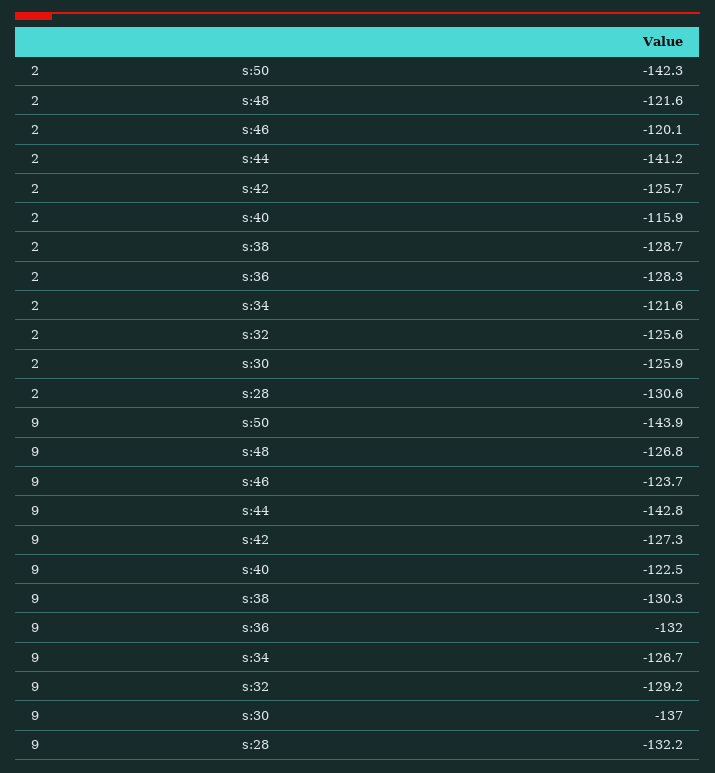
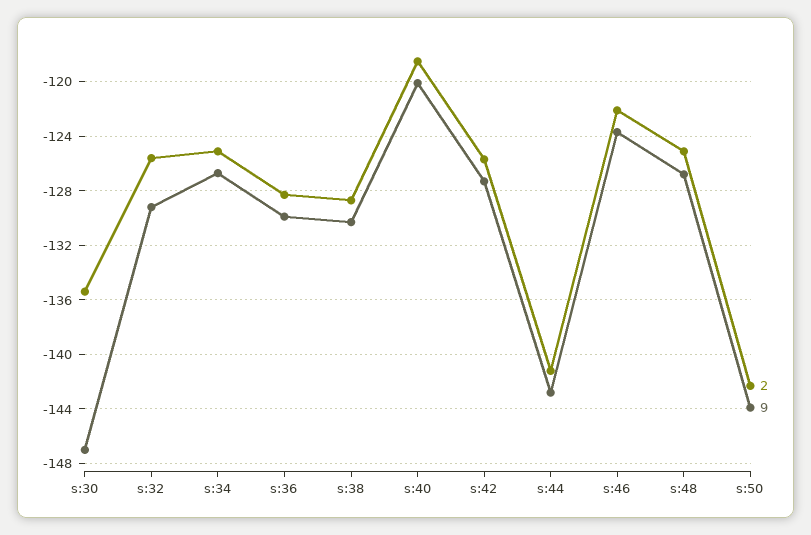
  {
    "2": {
      "s:50": -142.3,
-     "s:48": -121.6,
+     "s:48": -125,
-     "s:46": -120.1,
+     "s:46": -122,
      "s:44": -141.2,
      "s:42": -125.7,
-     "s:40": -115.9,
+     "s:40": -118.5,
      "s:38": -128.7,
      "s:36": -128.3,
-     "s:34": -121.6,
+     "s:34": -125,
      "s:32": -125.6,
-     "s:30": -125.9,
+     "s:30": -135.5
-     "s:28": -130.6
    },
    "9": {
      "s:50": -143.9,
      "s:48": -126.8,
      "s:46": -123.7,
      "s:44": -142.8,
      "s:42": -127.3,
-     "s:40": -122.5,
+     "s:40": -120,
      "s:38": -130.3,
-     "s:36": -132,
+     "s:36": -130,
      "s:34": -126.7,
      "s:32": -129.2,
-     "s:30": -137,
+     "s:30": -147
-     "s:28": -132.2
    }
  }

